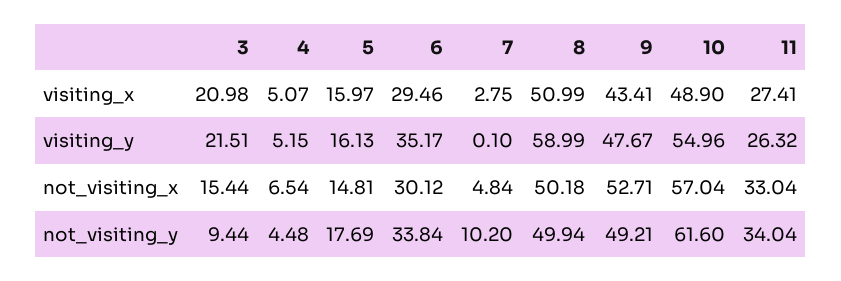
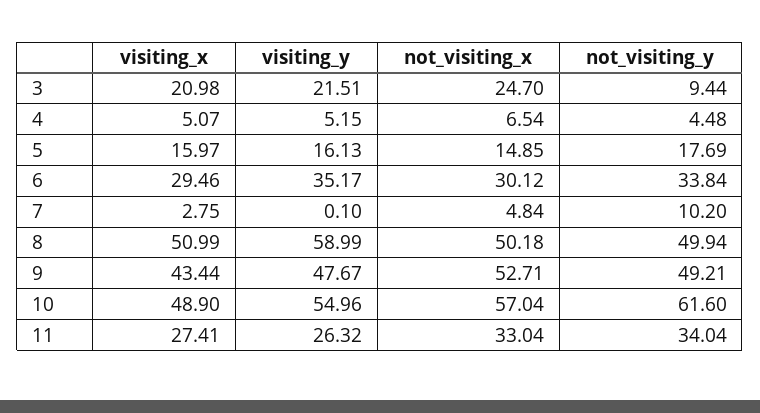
  {
    "3": {
      "visiting_x": 20.98,
      "visiting_y": 21.51,
-     "not_visiting_x": 15.44,
+     "not_visiting_x": 24.7,
      "not_visiting_y": 9.44
    },
    "4": {
      "visiting_x": 5.07,
      "visiting_y": 5.15,
      "not_visiting_x": 6.54,
      "not_visiting_y": 4.48
    },
    "5": {
      "visiting_x": 15.97,
      "visiting_y": 16.13,
-     "not_visiting_x": 14.81,
+     "not_visiting_x": 14.85,
      "not_visiting_y": 17.69
    },
    "6": {
      "visiting_x": 29.46,
      "visiting_y": 35.17,
      "not_visiting_x": 30.12,
      "not_visiting_y": 33.84
    },
    "7": {
      "visiting_x": 2.75,
      "visiting_y": 0.1,
      "not_visiting_x": 4.84,
      "not_visiting_y": 10.2
    },
    "8": {
      "visiting_x": 50.99,
      "visiting_y": 58.99,
      "not_visiting_x": 50.18,
      "not_visiting_y": 49.94
    },
    "9": {
-     "visiting_x": 43.41,
+     "visiting_x": 43.44,
      "visiting_y": 47.67,
      "not_visiting_x": 52.71,
      "not_visiting_y": 49.21
    },
    "10": {
      "visiting_x": 48.9,
      "visiting_y": 54.96,
      "not_visiting_x": 57.04,
      "not_visiting_y": 61.6
    },
    "11": {
      "visiting_x": 27.41,
      "visiting_y": 26.32,
      "not_visiting_x": 33.04,
      "not_visiting_y": 34.04
    }
  }

